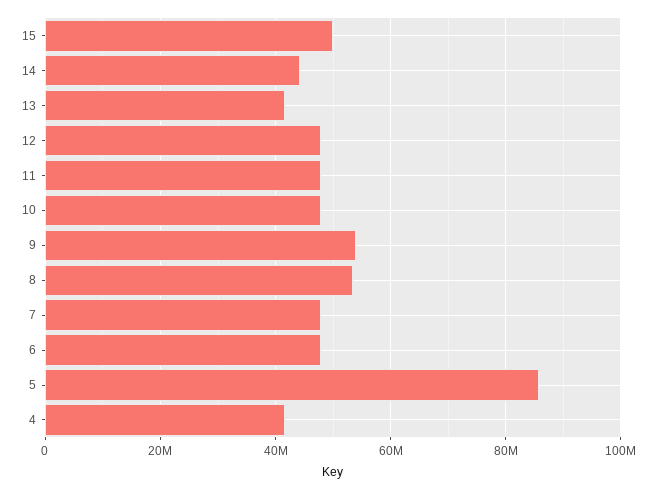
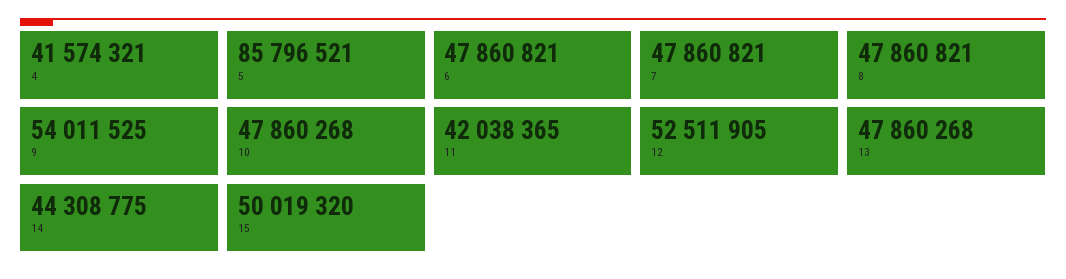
  {
    "15": 50019320,
    "14": 44308775,
-   "13": 42000000,
+   "13": 47860268,
-   "12": 48000000,
+   "12": 52511905,
-   "11": 48000000,
+   "11": 42038365,
    "10": 47860268,
    "9": 54011525,
-   "8": 54000000,
+   "8": 47860821,
    "7": 47860821,
    "6": 47860821,
    "5": 85796521,
    "4": 41574321
  }

